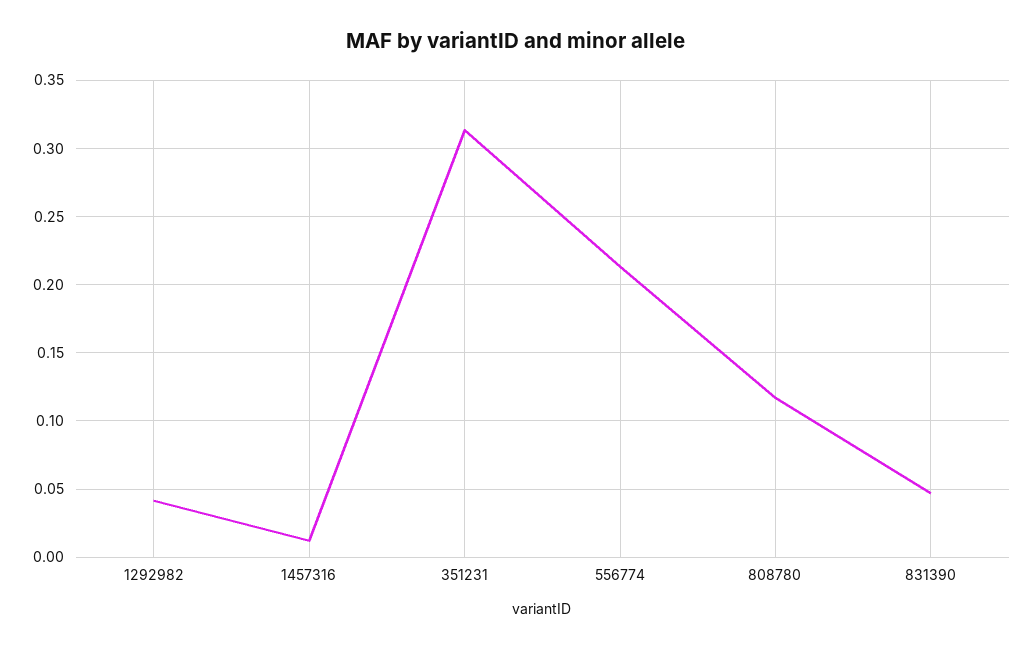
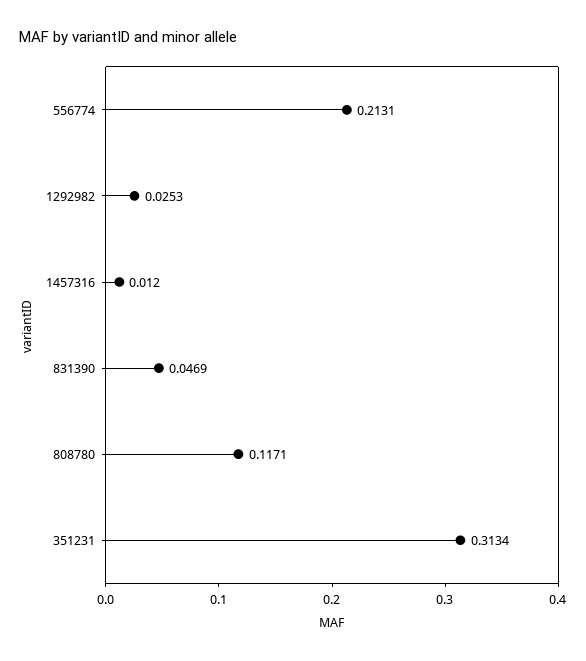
  {
-   "1292982": 0.04,
+   "1292982": 0.0253,
    "1457316": 0.012,
    "351231": 0.3134,
    "556774": 0.2131,
    "808780": 0.1171,
    "831390": 0.0469
  }

